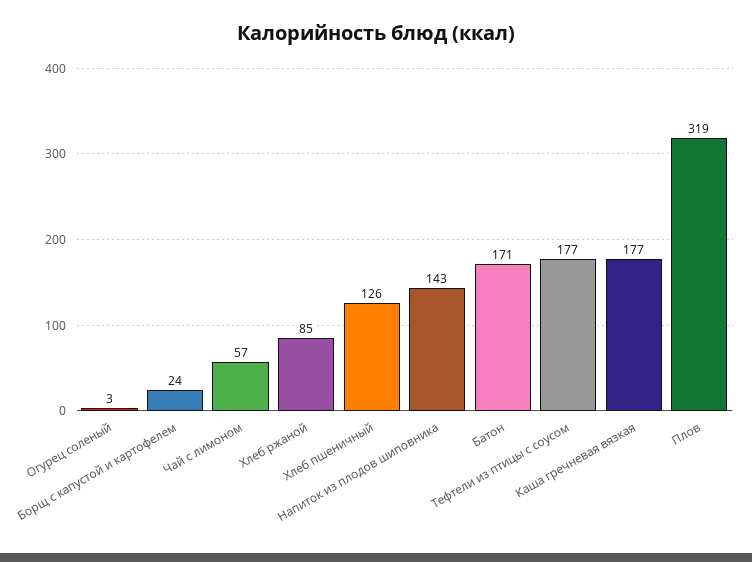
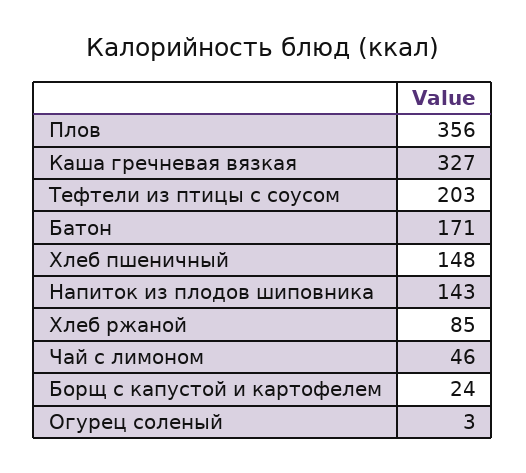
  {
    "Огурец соленый": 3,
    "Борщ с капустой и картофелем": 24,
-   "Чай с лимоном": 57,
+   "Чай с лимоном": 46,
    "Хлеб ржаной": 85,
-   "Хлеб пшеничный": 126,
+   "Хлеб пшеничный": 148,
    "Напиток из плодов шиповника": 143,
    "Батон": 171,
-   "Тефтели из птицы с соусом": 177,
+   "Тефтели из птицы с соусом": 203,
-   "Каша гречневая вязкая": 177,
+   "Каша гречневая вязкая": 327,
-   "Плов": 319
+   "Плов": 356
  }

